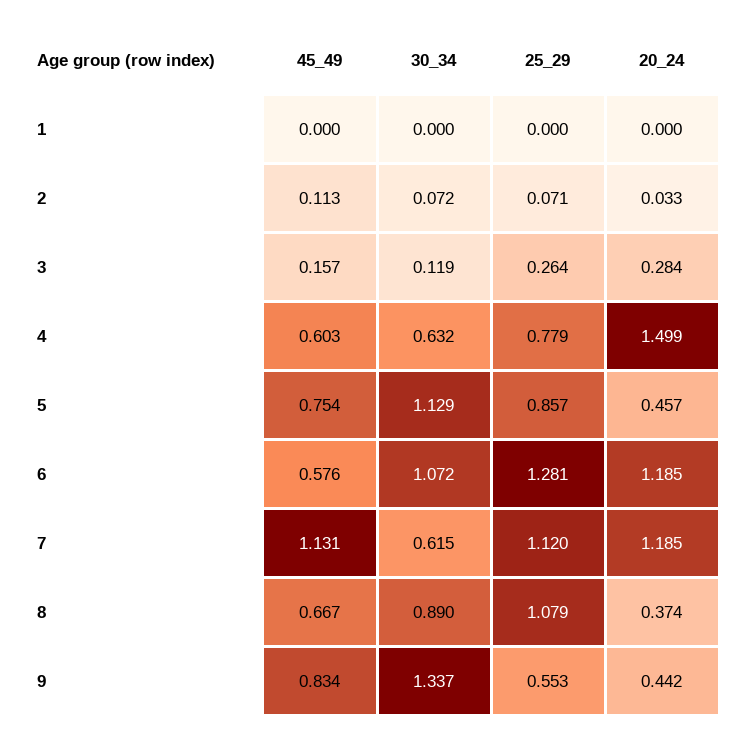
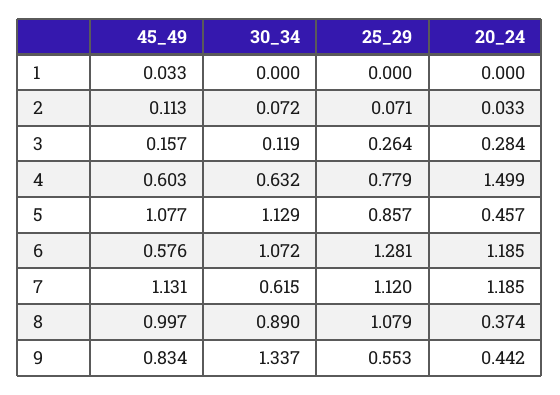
  {
    "45_49": {
-     "1": 0,
+     "1": 0.033,
      "2": 0.113,
      "3": 0.157,
      "4": 0.603,
-     "5": 0.754,
+     "5": 1.077,
      "6": 0.576,
      "7": 1.131,
-     "8": 0.667,
+     "8": 0.997,
      "9": 0.834
    },
    "30_34": {
      "1": 0,
      "2": 0.072,
      "3": 0.119,
      "4": 0.632,
      "5": 1.129,
      "6": 1.072,
      "7": 0.615,
      "8": 0.89,
      "9": 1.337
    },
    "25_29": {
      "1": 0,
      "2": 0.071,
      "3": 0.264,
      "4": 0.779,
      "5": 0.857,
      "6": 1.281,
      "7": 1.12,
      "8": 1.079,
      "9": 0.553
    },
    "20_24": {
      "1": 0,
      "2": 0.033,
      "3": 0.284,
      "4": 1.499,
      "5": 0.457,
      "6": 1.185,
      "7": 1.185,
      "8": 0.374,
      "9": 0.442
    }
  }

